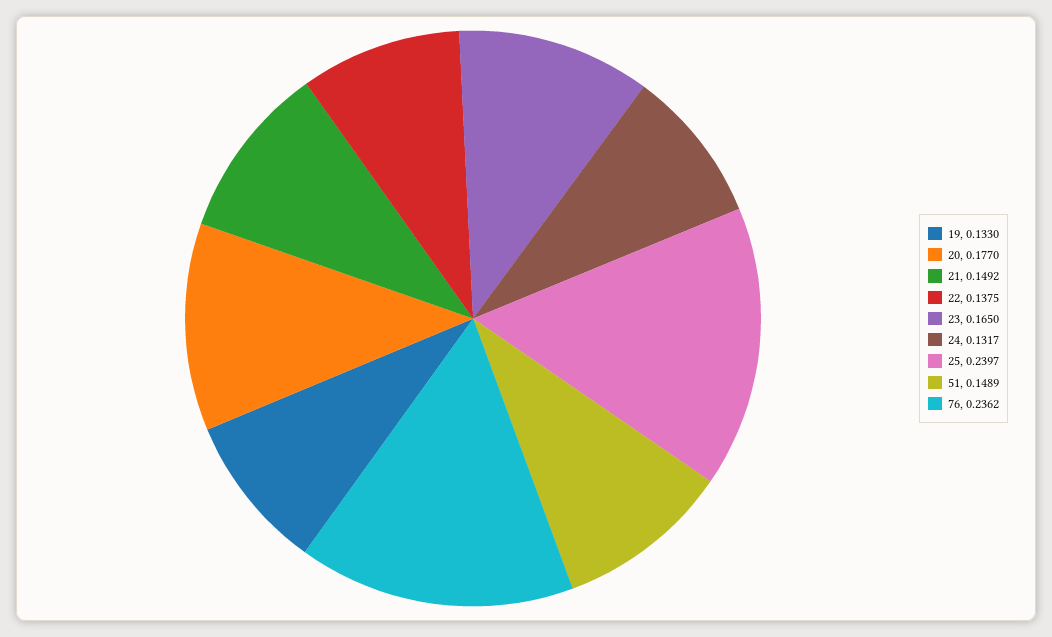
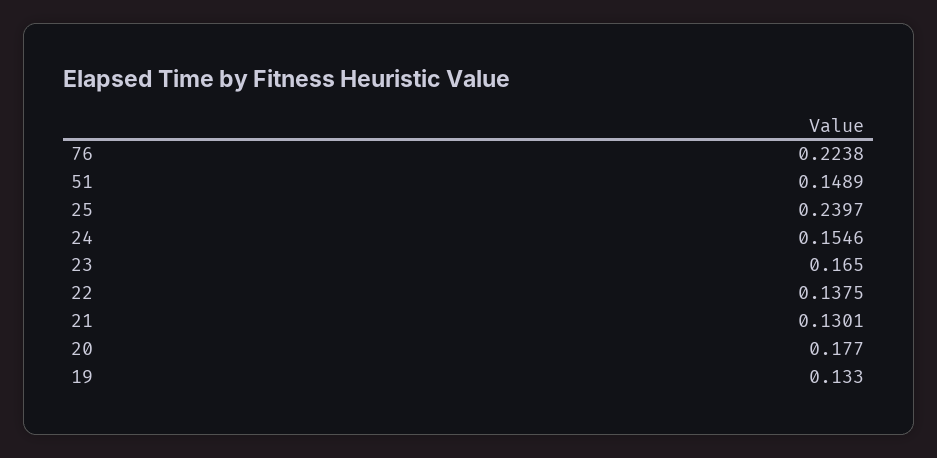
  {
    "19": 0.133,
    "20": 0.177,
-   "21": 0.1492,
+   "21": 0.1301,
    "22": 0.1375,
    "23": 0.165,
-   "24": 0.1317,
+   "24": 0.1546,
    "25": 0.2397,
    "51": 0.1489,
-   "76": 0.2362
+   "76": 0.2238
  }

